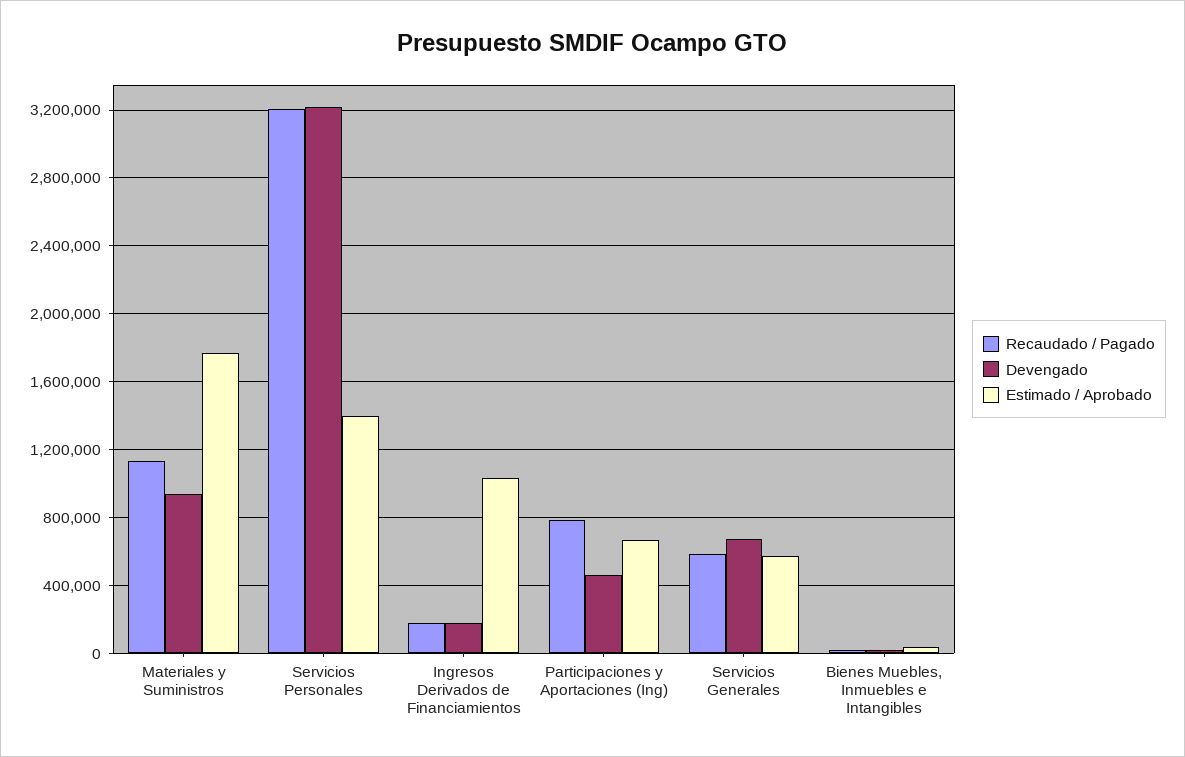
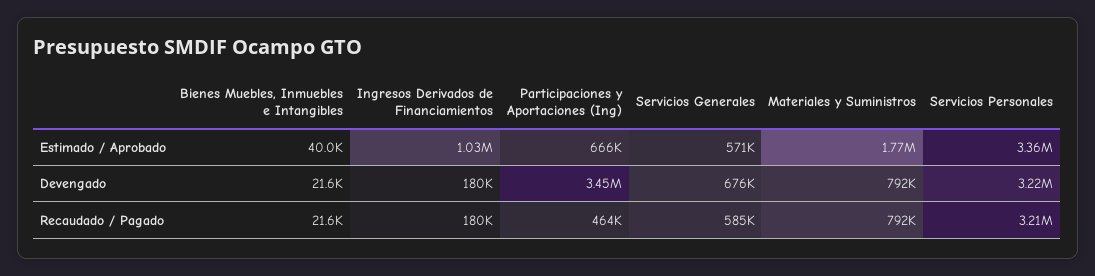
  {
    "Recaudado / Pagado": {
-     "Materiales y Suministros": 1150000,
+     "Materiales y Suministros": 792000,
      "Servicios Personales": 3210000,
      "Ingresos Derivados de Financiamientos": 180000,
-     "Participaciones y Aportaciones (Ing)": 800000,
+     "Participaciones y Aportaciones (Ing)": 464000,
      "Servicios Generales": 585000,
      "Bienes Muebles, Inmuebles e Intangibles": 21600
    },
    "Devengado": {
-     "Materiales y Suministros": 950000,
+     "Materiales y Suministros": 792000,
      "Servicios Personales": 3220000,
      "Ingresos Derivados de Financiamientos": 180000,
-     "Participaciones y Aportaciones (Ing)": 450000,
+     "Participaciones y Aportaciones (Ing)": 3450000,
      "Servicios Generales": 676000,
      "Bienes Muebles, Inmuebles e Intangibles": 21600
    },
    "Estimado / Aprobado": {
      "Materiales y Suministros": 1770000,
-     "Servicios Personales": 1400000,
+     "Servicios Personales": 3360000,
      "Ingresos Derivados de Financiamientos": 1030000,
      "Participaciones y Aportaciones (Ing)": 666000,
      "Servicios Generales": 571000,
      "Bienes Muebles, Inmuebles e Intangibles": 40000
    }
  }

